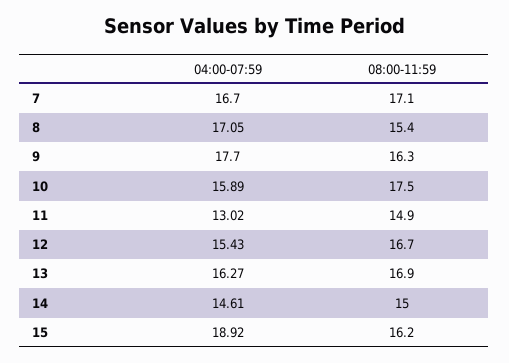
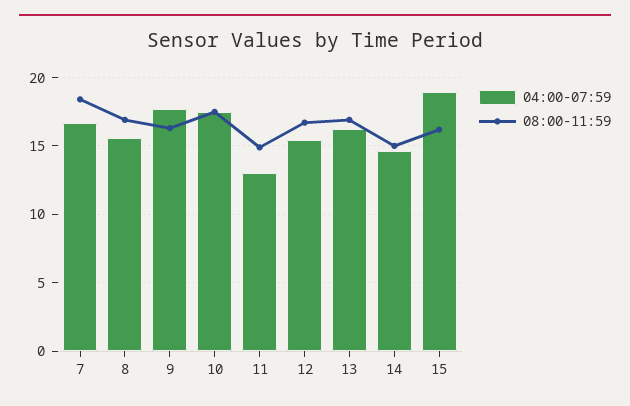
  {
    "04:00-07:59": {
      "7": 16.7,
-     "8": 17.05,
+     "8": 15.5,
      "9": 17.7,
-     "10": 15.89,
+     "10": 17.5,
      "11": 13.02,
      "12": 15.43,
      "13": 16.27,
      "14": 14.61,
      "15": 18.92
    },
    "08:00-11:59": {
-     "7": 17.1,
+     "7": 18.5,
-     "8": 15.4,
+     "8": 17,
      "9": 16.3,
      "10": 17.5,
      "11": 14.9,
      "12": 16.7,
      "13": 16.9,
      "14": 15,
      "15": 16.2
    }
  }

